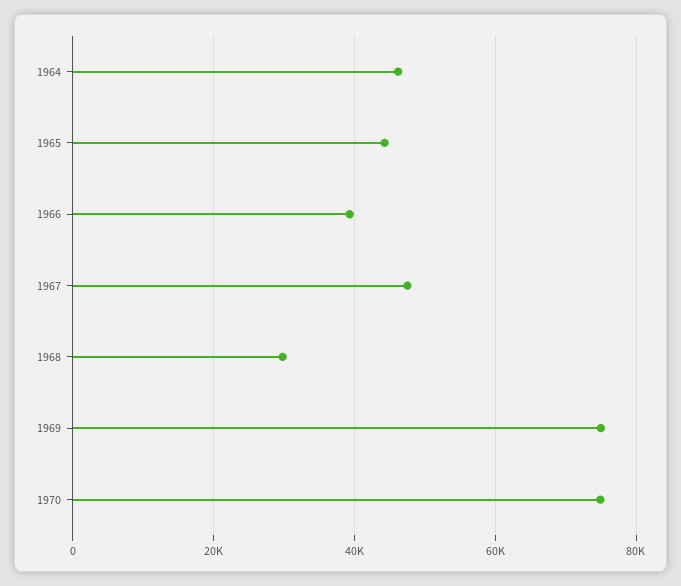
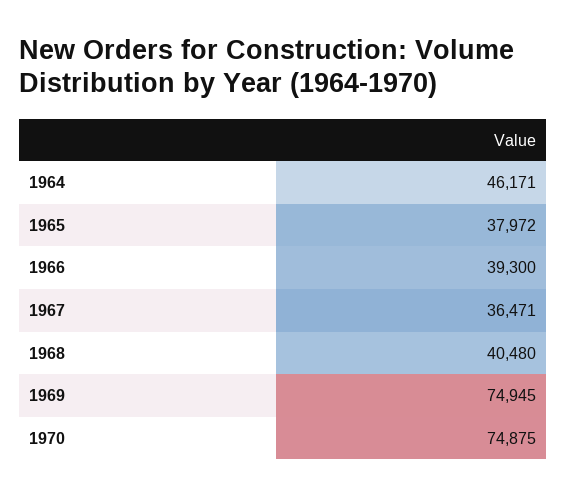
  {
    "1964": 46171,
-   "1965": 44000,
+   "1965": 37972,
    "1966": 39300,
-   "1967": 48000,
+   "1967": 36471,
-   "1968": 30000,
+   "1968": 40480,
    "1969": 74945,
    "1970": 74875
  }

